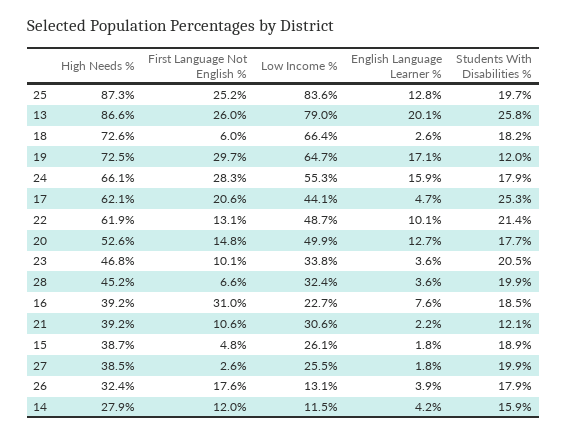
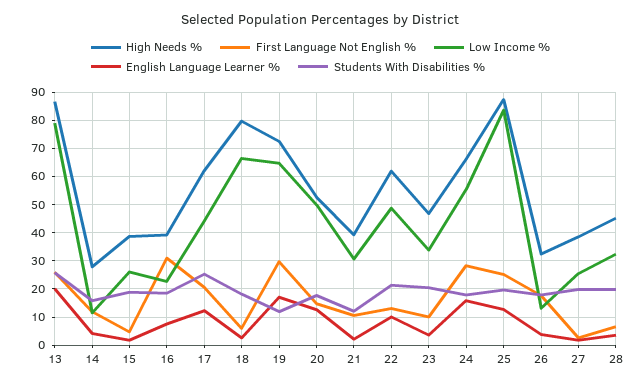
  {
    "High Needs %": {
      "25": 87.3,
      "13": 86.6,
-     "18": 72.6,
+     "18": 80,
      "19": 72.5,
      "24": 66.1,
      "17": 62.1,
      "22": 61.9,
      "20": 52.6,
      "23": 46.8,
      "28": 45.2,
      "16": 39.2,
      "21": 39.2,
      "15": 38.7,
      "27": 38.5,
      "26": 32.4,
      "14": 27.9
    },
    "First Language Not English %": {
      "25": 25.2,
      "13": 26,
      "18": 6,
      "19": 29.7,
      "24": 28.3,
      "17": 20.6,
      "22": 13.1,
      "20": 14.8,
      "23": 10.1,
      "28": 6.6,
      "16": 31,
      "21": 10.6,
      "15": 4.8,
      "27": 2.6,
      "26": 17.6,
      "14": 12
    },
    "Low Income %": {
      "25": 83.6,
      "13": 79,
      "18": 66.4,
      "19": 64.7,
      "24": 55.3,
      "17": 44.1,
      "22": 48.7,
      "20": 49.9,
      "23": 33.8,
      "28": 32.4,
      "16": 22.7,
      "21": 30.6,
      "15": 26.1,
      "27": 25.5,
      "26": 13.1,
      "14": 11.5
    },
    "English Language Learner %": {
      "25": 12.8,
      "13": 20.1,
      "18": 2.6,
      "19": 17.1,
      "24": 15.9,
-     "17": 4.7,
+     "17": 12.5,
      "22": 10.1,
      "20": 12.7,
      "23": 3.6,
      "28": 3.6,
      "16": 7.6,
      "21": 2.2,
      "15": 1.8,
      "27": 1.8,
      "26": 3.9,
      "14": 4.2
    },
    "Students With Disabilities %": {
      "25": 19.7,
      "13": 25.8,
      "18": 18.2,
      "19": 12,
      "24": 17.9,
      "17": 25.3,
      "22": 21.4,
      "20": 17.7,
      "23": 20.5,
      "28": 19.9,
      "16": 18.5,
      "21": 12.1,
      "15": 18.9,
      "27": 19.9,
      "26": 17.9,
      "14": 15.9
    }
  }

